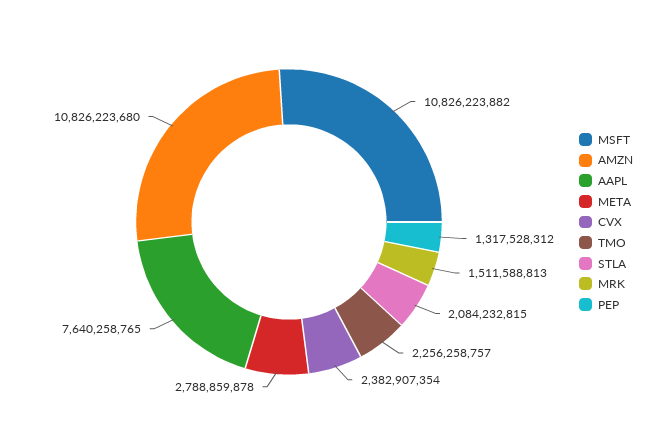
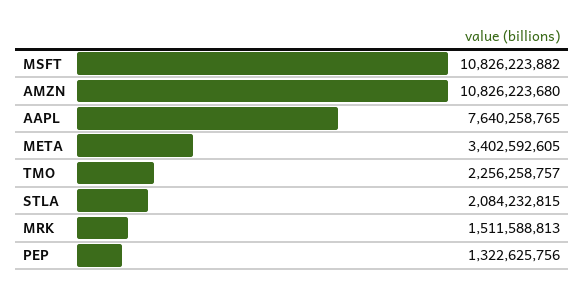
  {
    "MSFT": 10826223882,
    "AMZN": 10826223680,
    "AAPL": 7640258765,
-   "META": 2788859878,
+   "META": 3402592605,
-   "CVX": 2382907354,
    "TMO": 2256258757,
    "STLA": 2084232815,
    "MRK": 1511588813,
-   "PEP": 1317528312
+   "PEP": 1322625756
  }

